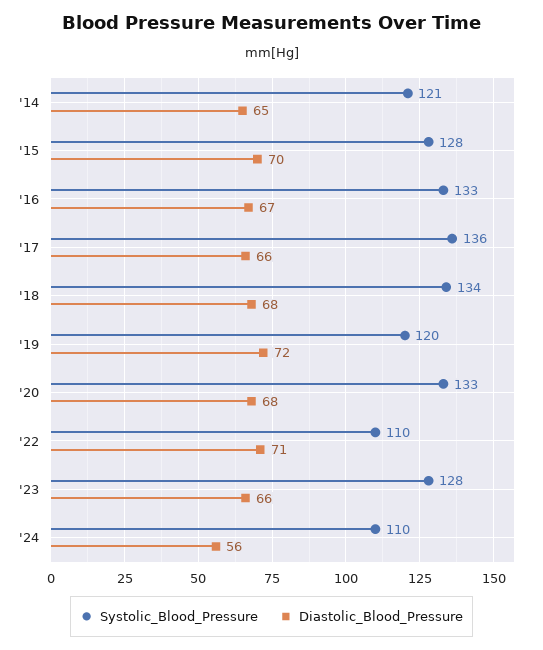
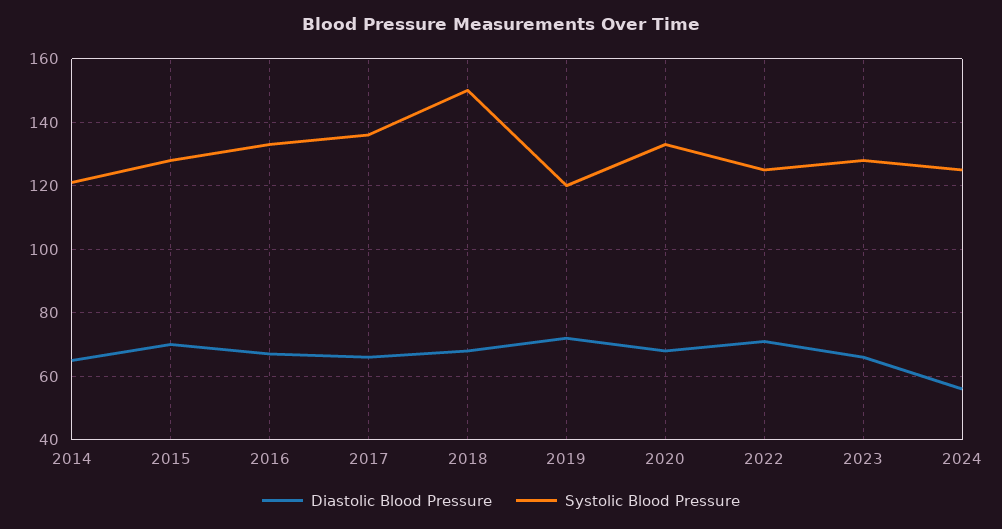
  {
    "Systolic_Blood_Pressure": {
      "'14": 121,
      "'15": 128,
      "'16": 133,
      "'17": 136,
-     "'18": 134,
+     "'18": 150,
      "'19": 120,
      "'20": 133,
-     "'22": 110,
+     "'22": 125,
      "'23": 128,
-     "'24": 110
+     "'24": 125
    },
    "Diastolic_Blood_Pressure": {
      "'14": 65,
      "'15": 70,
      "'16": 67,
      "'17": 66,
      "'18": 68,
      "'19": 72,
      "'20": 68,
      "'22": 71,
      "'23": 66,
      "'24": 56
    }
  }

